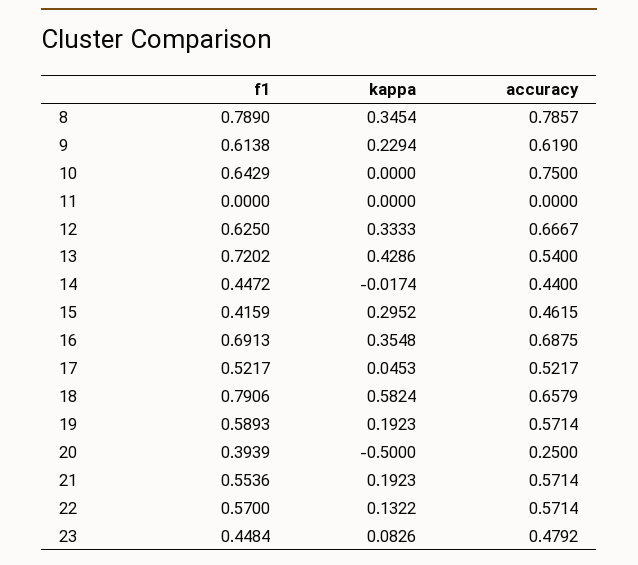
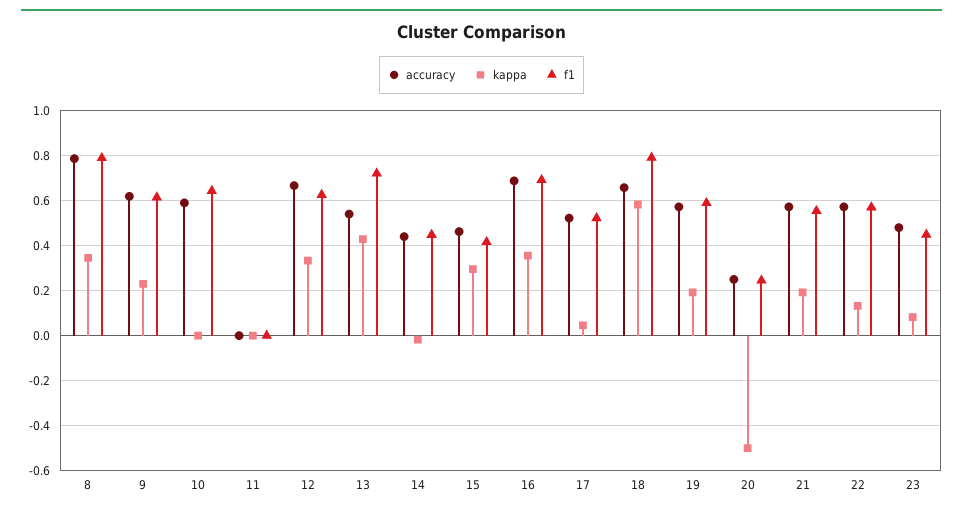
  {
    "f1": {
      "8": 0.789,
      "9": 0.6138,
      "10": 0.6429,
      "11": 0,
      "12": 0.625,
      "13": 0.7202,
      "14": 0.4472,
      "15": 0.4159,
      "16": 0.6913,
      "17": 0.5217,
      "18": 0.7906,
      "19": 0.5893,
-     "20": 0.3939,
+     "20": 0.25,
      "21": 0.5536,
      "22": 0.57,
      "23": 0.4484
    },
    "kappa": {
      "8": 0.3454,
      "9": 0.2294,
      "10": 0,
      "11": 0,
      "12": 0.3333,
      "13": 0.4286,
      "14": -0.0174,
      "15": 0.2952,
      "16": 0.3548,
      "17": 0.0453,
      "18": 0.5824,
      "19": 0.1923,
      "20": -0.5,
      "21": 0.1923,
      "22": 0.1322,
      "23": 0.0826
    },
    "accuracy": {
      "8": 0.7857,
      "9": 0.619,
-     "10": 0.75,
+     "10": 0.6,
      "11": 0,
      "12": 0.6667,
      "13": 0.54,
      "14": 0.44,
      "15": 0.4615,
      "16": 0.6875,
      "17": 0.5217,
      "18": 0.6579,
      "19": 0.5714,
      "20": 0.25,
      "21": 0.5714,
      "22": 0.5714,
      "23": 0.4792
    }
  }

